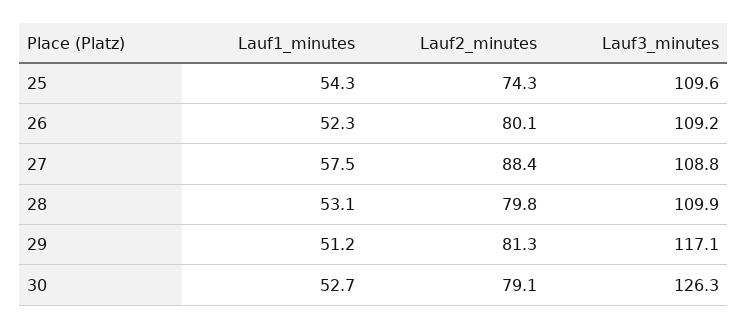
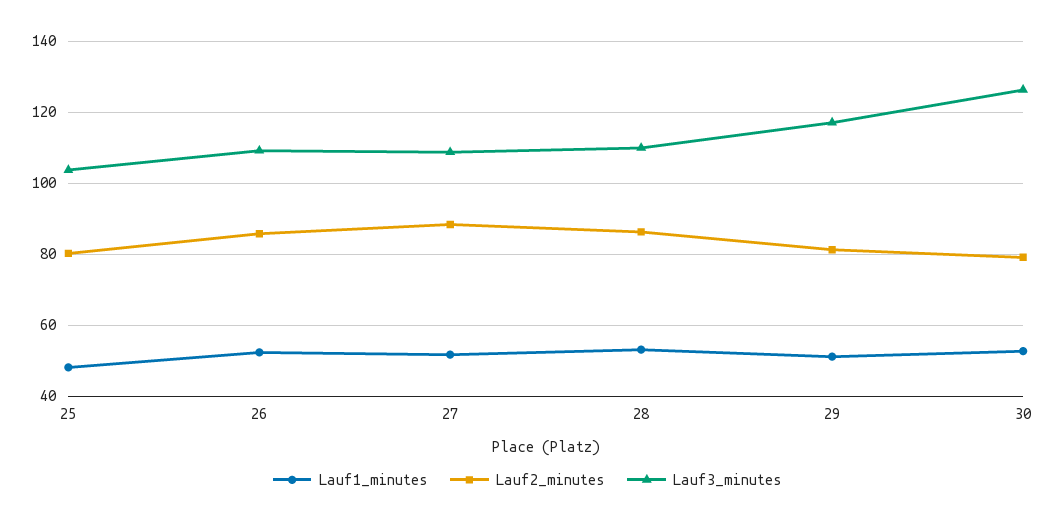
  {
    "Lauf1_minutes": {
-     "25": 54.3,
+     "25": 48,
      "26": 52.3,
-     "27": 57.5,
+     "27": 52,
      "28": 53.1,
      "29": 51.2,
      "30": 52.7
    },
    "Lauf2_minutes": {
-     "25": 74.3,
+     "25": 80,
-     "26": 80.1,
+     "26": 86,
      "27": 88.4,
-     "28": 79.8,
+     "28": 86,
      "29": 81.3,
      "30": 79.1
    },
    "Lauf3_minutes": {
-     "25": 109.6,
+     "25": 104,
      "26": 109.2,
      "27": 108.8,
      "28": 109.9,
      "29": 117.1,
      "30": 126.3
    }
  }

